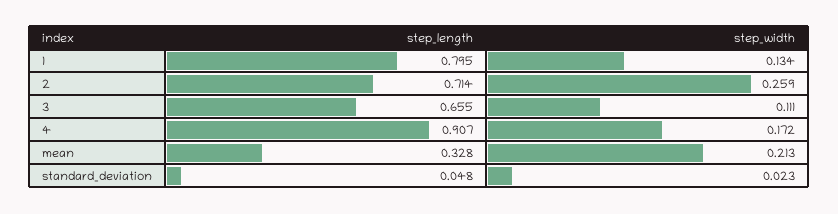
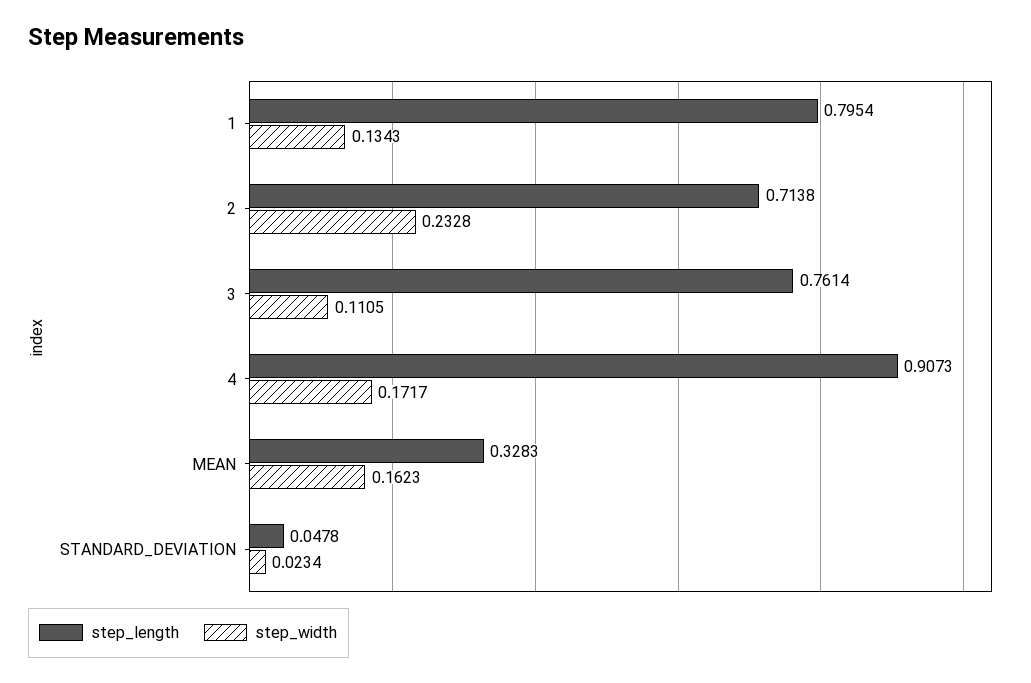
  {
    "step_length": {
      "1": 0.7954,
      "2": 0.7138,
-     "3": 0.655,
+     "3": 0.7614,
      "4": 0.9073,
      "mean": 0.3283,
      "standard_deviation": 0.0478
    },
    "step_width": {
      "1": 0.1343,
-     "2": 0.259,
+     "2": 0.2328,
      "3": 0.1105,
      "4": 0.1717,
-     "mean": 0.213,
+     "mean": 0.1623,
      "standard_deviation": 0.0234
    }
  }

